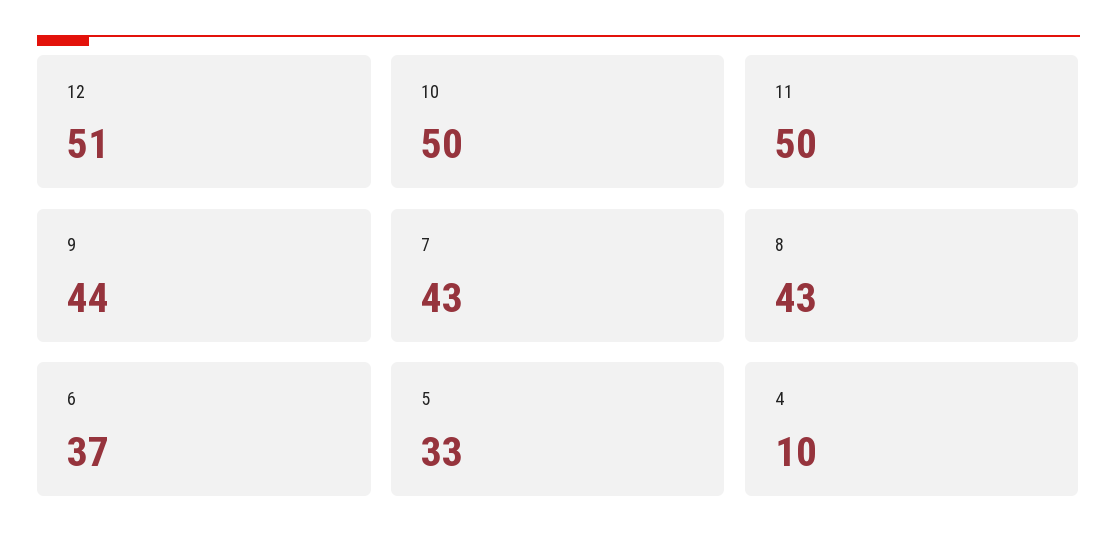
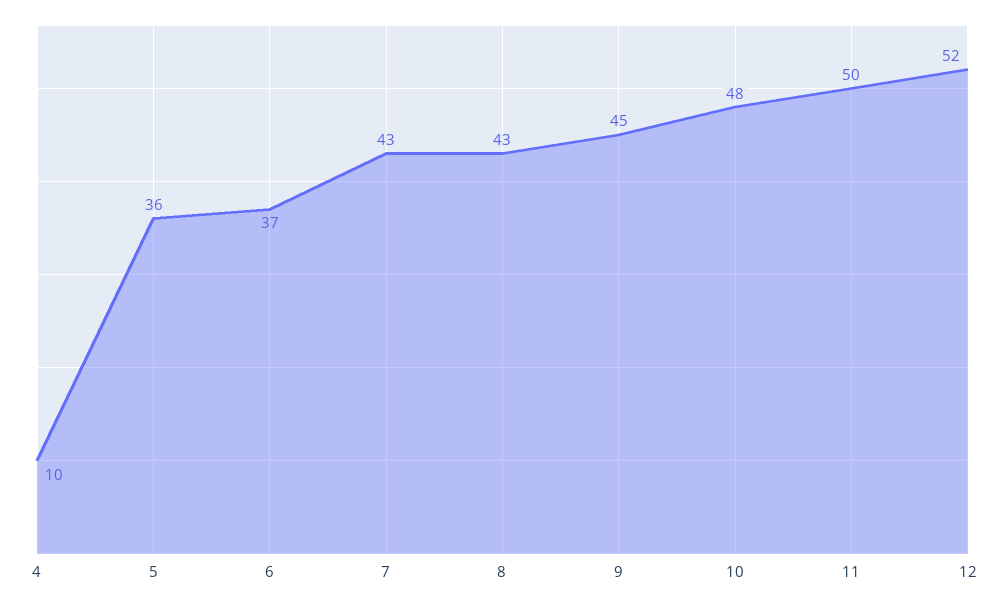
  {
-   "12": 51,
+   "12": 52,
-   "10": 50,
+   "10": 48,
    "11": 50,
-   "9": 44,
+   "9": 45,
    "7": 43,
    "8": 43,
    "6": 37,
-   "5": 33,
+   "5": 36,
    "4": 10
  }

